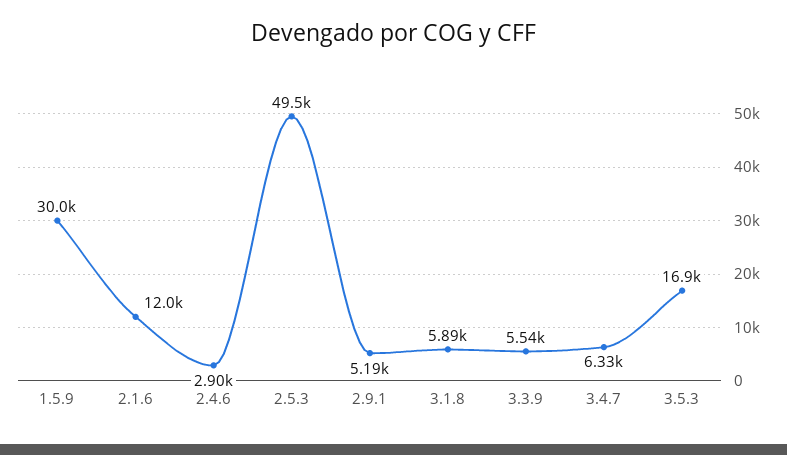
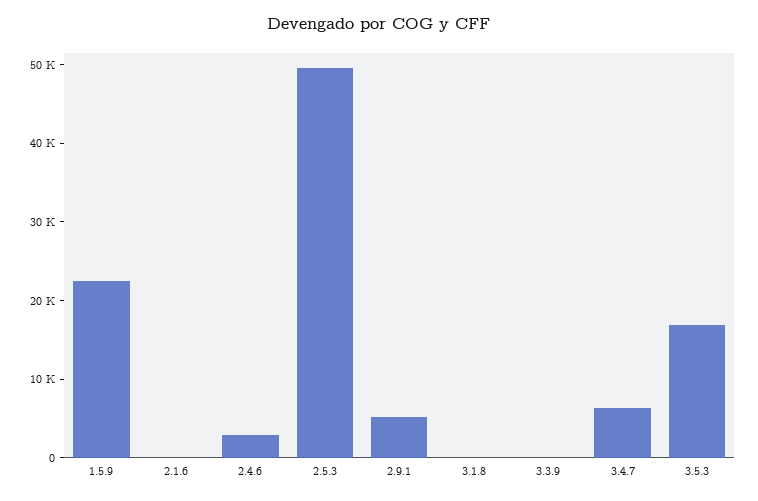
  {
-   "1.5.9": 30000,
+   "1.5.9": 22000,
-   "2.1.6": 12000,
+   "2.1.6": 0,
    "2.4.6": 2900,
    "2.5.3": 49500,
    "2.9.1": 5190,
-   "3.1.8": 5890,
+   "3.1.8": 0,
-   "3.3.9": 5540,
+   "3.3.9": 0,
    "3.4.7": 6330,
    "3.5.3": 16900
  }

